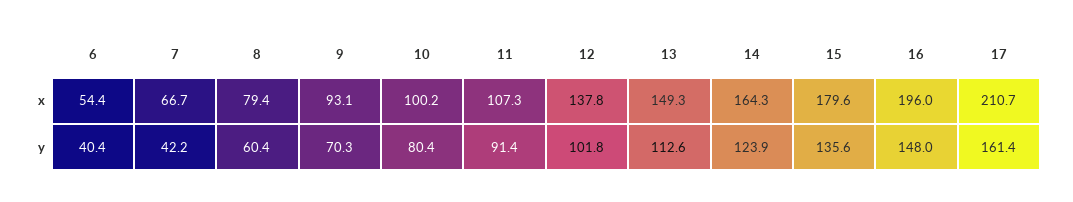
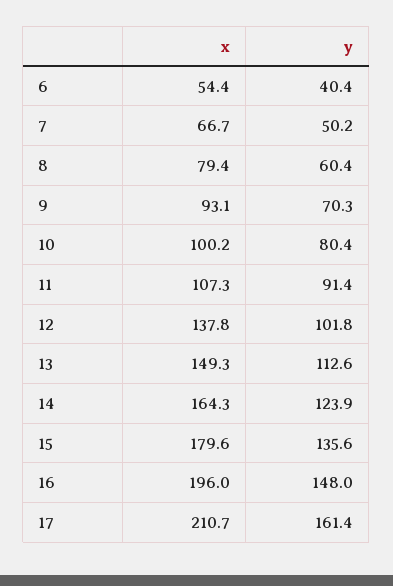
  {
    "6": {
      "x": 54.4,
      "y": 40.4
    },
    "7": {
      "x": 66.7,
-     "y": 42.2
+     "y": 50.2
    },
    "8": {
      "x": 79.4,
      "y": 60.4
    },
    "9": {
      "x": 93.1,
      "y": 70.3
    },
    "10": {
      "x": 100.2,
      "y": 80.4
    },
    "11": {
      "x": 107.3,
      "y": 91.4
    },
    "12": {
      "x": 137.8,
      "y": 101.8
    },
    "13": {
      "x": 149.3,
      "y": 112.6
    },
    "14": {
      "x": 164.3,
      "y": 123.9
    },
    "15": {
      "x": 179.6,
      "y": 135.6
    },
    "16": {
      "x": 196,
      "y": 148
    },
    "17": {
      "x": 210.7,
      "y": 161.4
    }
  }

